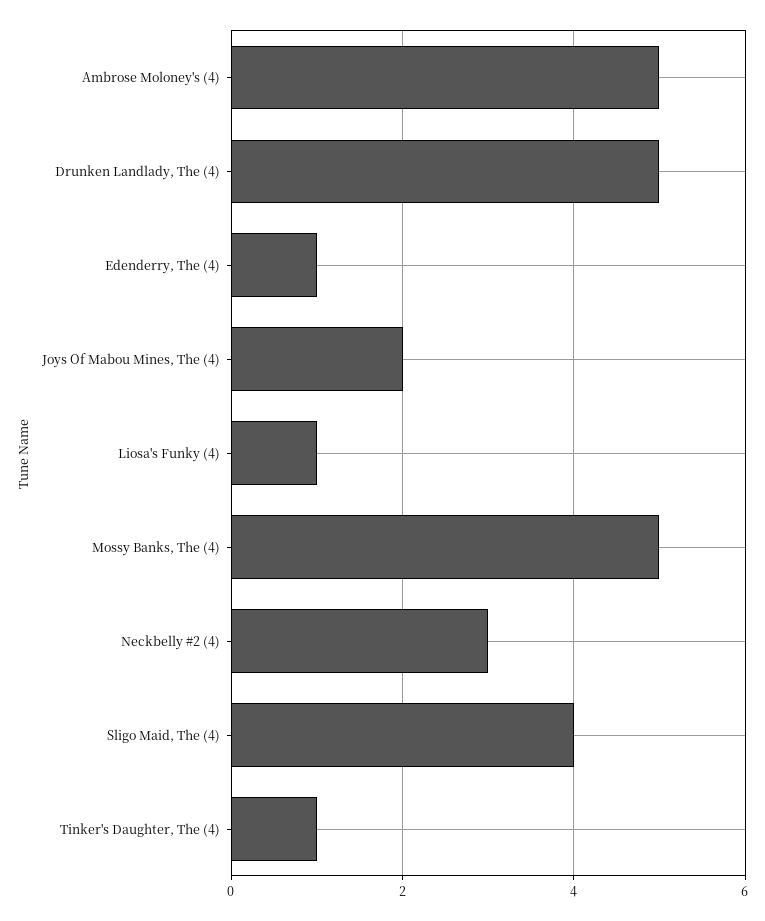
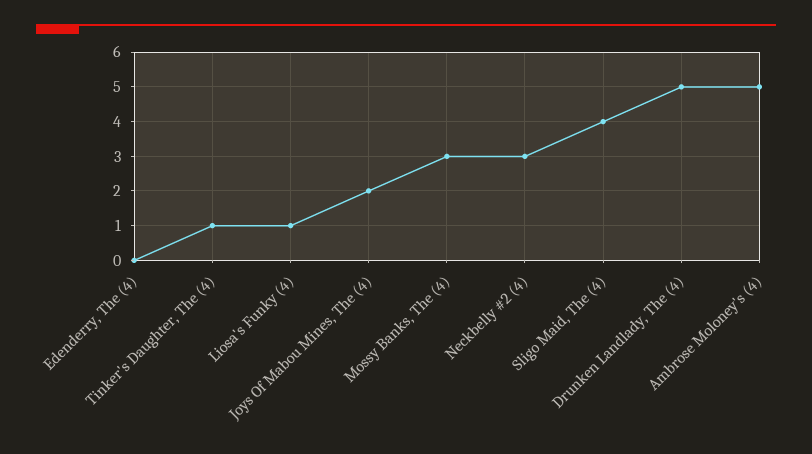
  {
    "Ambrose Moloney's (4)": 5,
    "Drunken Landlady, The (4)": 5,
-   "Edenderry, The (4)": 1,
+   "Edenderry, The (4)": 0,
    "Joys Of Mabou Mines, The (4)": 2,
    "Liosa's Funky (4)": 1,
-   "Mossy Banks, The (4)": 5,
+   "Mossy Banks, The (4)": 3,
    "Neckbelly #2 (4)": 3,
    "Sligo Maid, The (4)": 4,
    "Tinker's Daughter, The (4)": 1
  }

